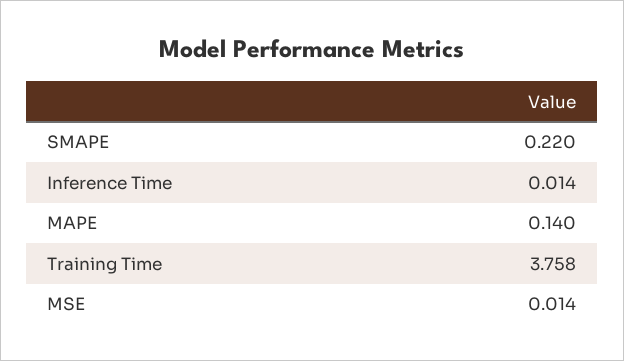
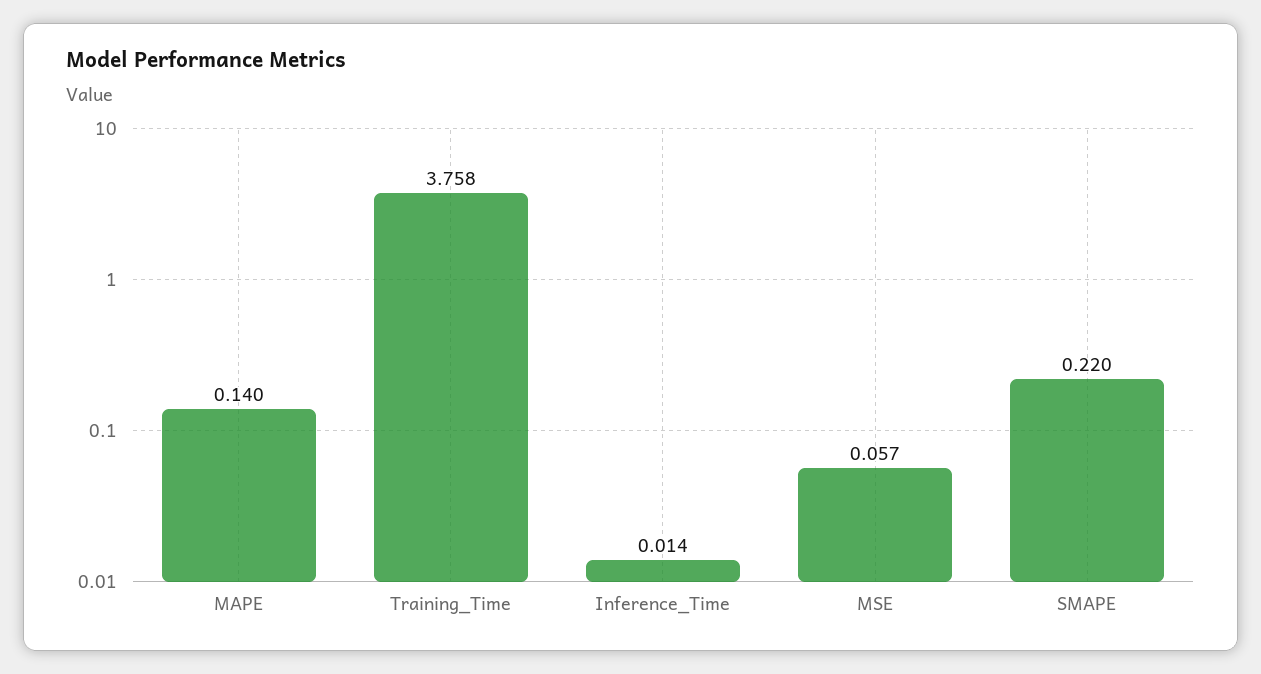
  {
    "SMAPE": 0.22,
    "Inference Time": 0.014,
    "MAPE": 0.14,
    "Training Time": 3.758,
-   "MSE": 0.014
+   "MSE": 0.057
  }

